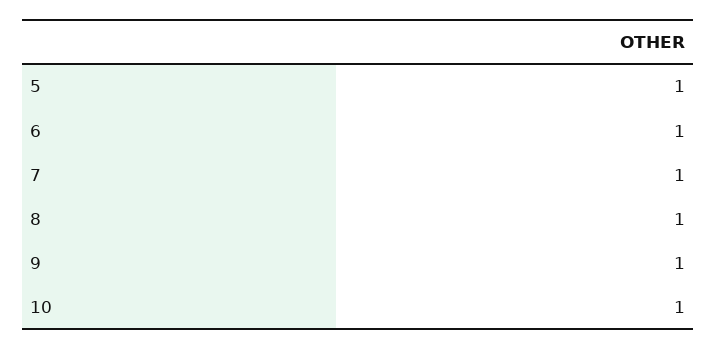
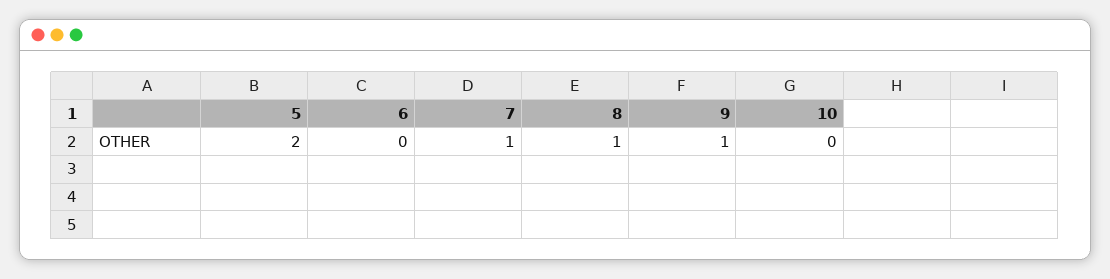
  {
-   "5": 1,
+   "5": 2,
-   "6": 1,
+   "6": 0,
    "7": 1,
    "8": 1,
    "9": 1,
-   "10": 1
+   "10": 0
  }

